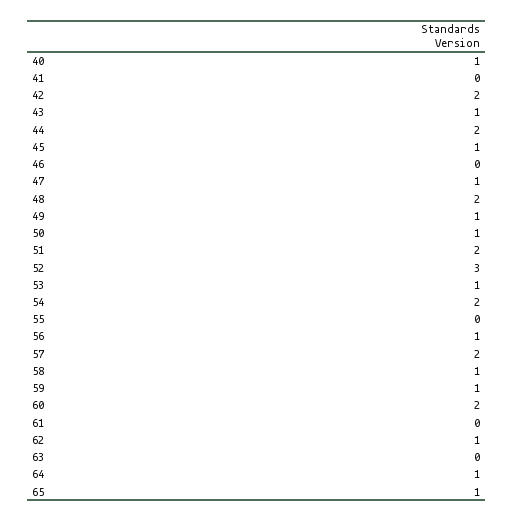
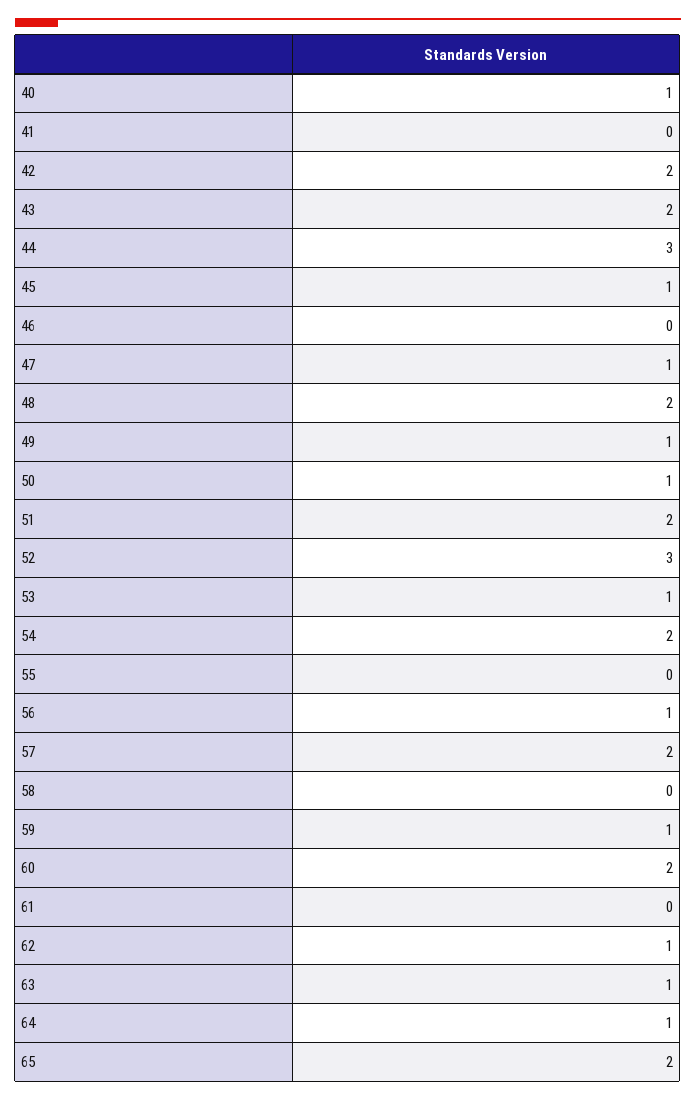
  {
    "40": 1,
    "41": 0,
    "42": 2,
-   "43": 1,
+   "43": 2,
-   "44": 2,
+   "44": 3,
    "45": 1,
    "46": 0,
    "47": 1,
    "48": 2,
    "49": 1,
    "50": 1,
    "51": 2,
    "52": 3,
    "53": 1,
    "54": 2,
    "55": 0,
    "56": 1,
    "57": 2,
-   "58": 1,
+   "58": 0,
    "59": 1,
    "60": 2,
    "61": 0,
    "62": 1,
-   "63": 0,
+   "63": 1,
    "64": 1,
-   "65": 1
+   "65": 2
  }

